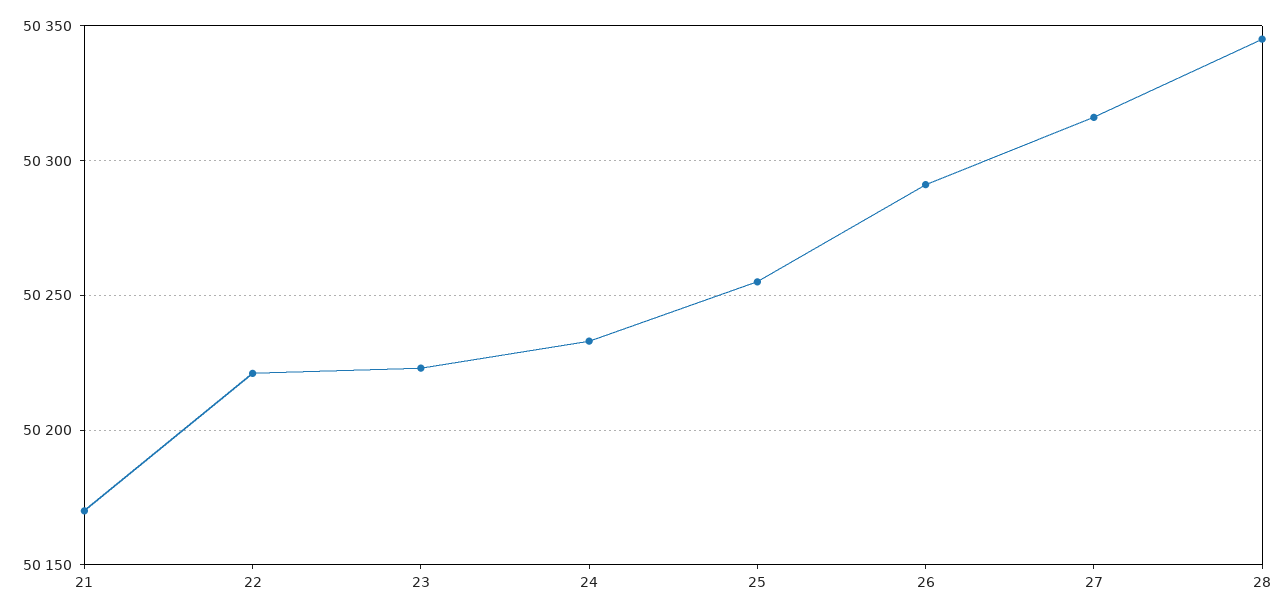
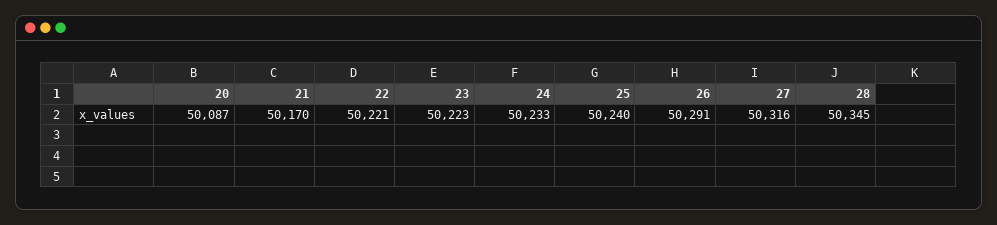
  {
    "21": 50170,
    "22": 50221,
    "23": 50223,
    "24": 50233,
-   "25": 50255,
+   "25": 50240,
    "26": 50291,
    "27": 50316,
-   "28": 50345
+   "28": 50345,
+   "20": 50087
  }

